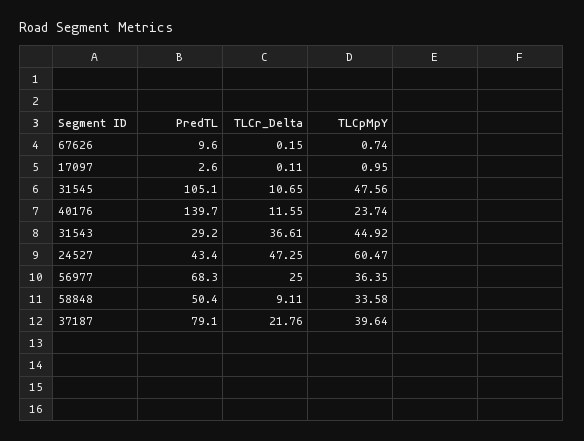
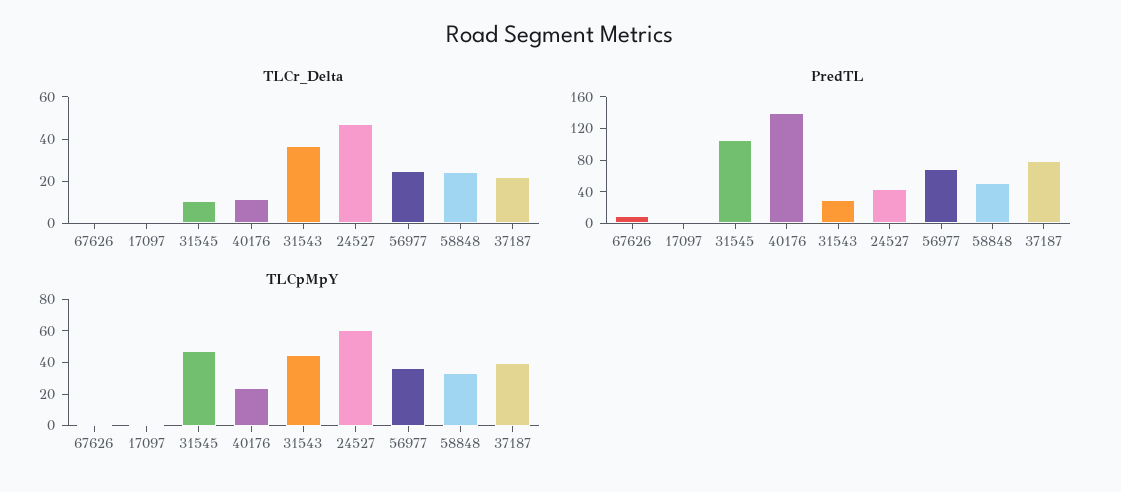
  {
    "PredTL": {
      "67626": 9.6,
      "17097": 2.6,
      "31545": 105.1,
      "40176": 139.7,
      "31543": 29.2,
      "24527": 43.4,
      "56977": 68.3,
      "58848": 50.4,
      "37187": 79.1
    },
    "TLCr_Delta": {
      "67626": 0.15,
      "17097": 0.11,
      "31545": 10.65,
      "40176": 11.55,
      "31543": 36.61,
      "24527": 47.25,
      "56977": 25,
-     "58848": 9.11,
+     "58848": 25,
      "37187": 21.76
    },
    "TLCpMpY": {
      "67626": 0.74,
      "17097": 0.95,
      "31545": 47.56,
      "40176": 23.74,
      "31543": 44.92,
      "24527": 60.47,
      "56977": 36.35,
      "58848": 33.58,
      "37187": 39.64
    }
  }

